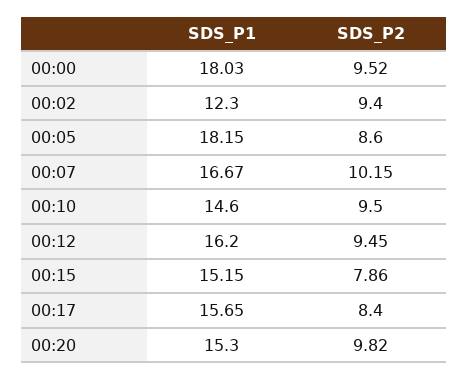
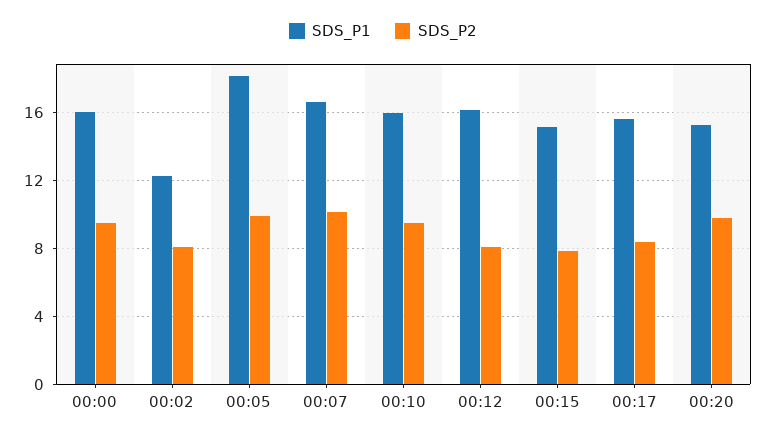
  {
    "SDS_P1": {
-     "00:00": 18.03,
+     "00:00": 16,
      "00:02": 12.3,
      "00:05": 18.15,
      "00:07": 16.67,
-     "00:10": 14.6,
+     "00:10": 16,
      "00:12": 16.2,
      "00:15": 15.15,
      "00:17": 15.65,
      "00:20": 15.3
    },
    "SDS_P2": {
      "00:00": 9.52,
-     "00:02": 9.4,
+     "00:02": 8,
-     "00:05": 8.6,
+     "00:05": 10,
      "00:07": 10.15,
      "00:10": 9.5,
-     "00:12": 9.45,
+     "00:12": 8,
      "00:15": 7.86,
      "00:17": 8.4,
      "00:20": 9.82
    }
  }

